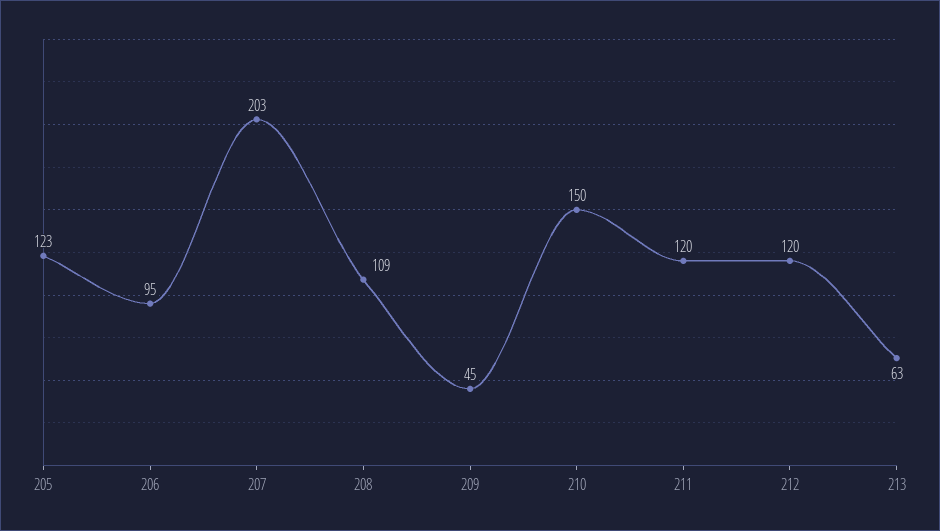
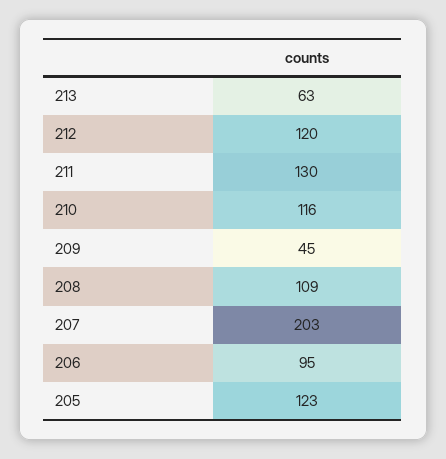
  {
    "205": 123,
    "206": 95,
    "207": 203,
    "208": 109,
    "209": 45,
-   "210": 150,
+   "210": 116,
-   "211": 120,
+   "211": 130,
    "212": 120,
    "213": 63
  }

